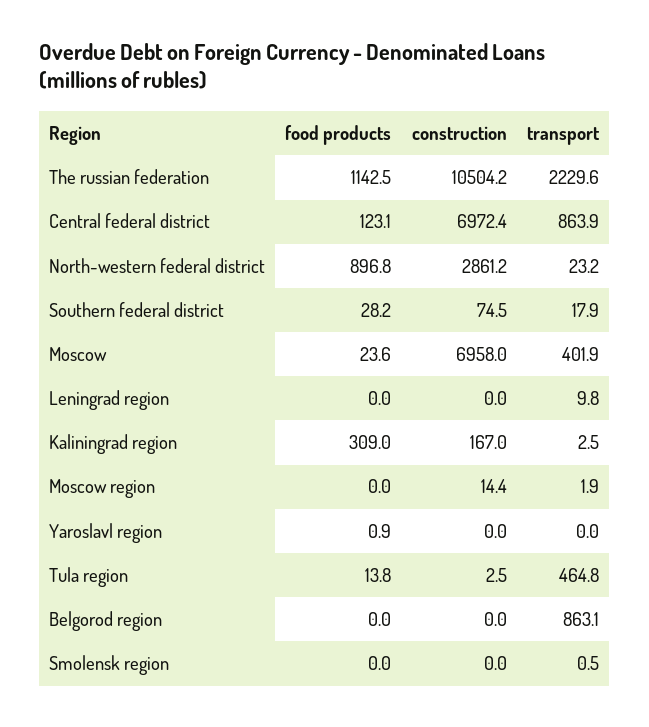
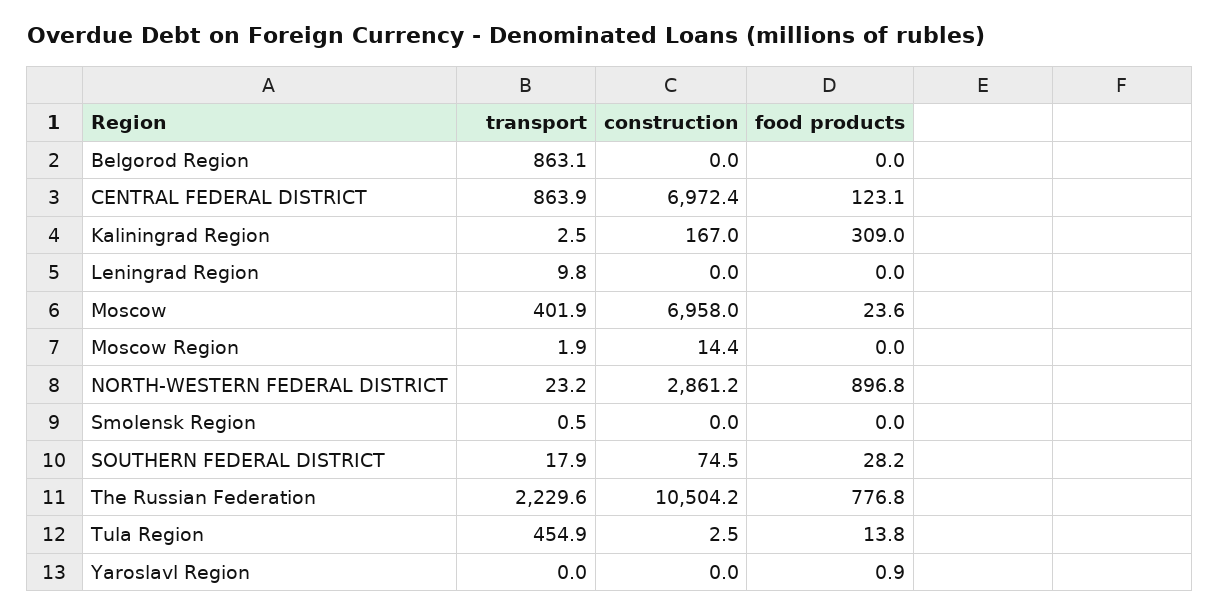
  {
    "food products": {
-     "The russian federation": 1142.5,
+     "The russian federation": 776.8,
      "Central federal district": 123.1,
      "North-western federal district": 896.8,
      "Southern federal district": 28.2,
      "Moscow": 23.6,
      "Leningrad region": 0,
      "Kaliningrad region": 309,
      "Moscow region": 0,
      "Yaroslavl region": 0.9,
      "Tula region": 13.8,
      "Belgorod region": 0,
      "Smolensk region": 0
    },
    "construction": {
      "The russian federation": 10504.2,
      "Central federal district": 6972.4,
      "North-western federal district": 2861.2,
      "Southern federal district": 74.5,
      "Moscow": 6958,
      "Leningrad region": 0,
      "Kaliningrad region": 167,
      "Moscow region": 14.4,
      "Yaroslavl region": 0,
      "Tula region": 2.5,
      "Belgorod region": 0,
      "Smolensk region": 0
    },
    "transport": {
      "The russian federation": 2229.6,
      "Central federal district": 863.9,
      "North-western federal district": 23.2,
      "Southern federal district": 17.9,
      "Moscow": 401.9,
      "Leningrad region": 9.8,
      "Kaliningrad region": 2.5,
      "Moscow region": 1.9,
      "Yaroslavl region": 0,
-     "Tula region": 464.8,
+     "Tula region": 454.9,
      "Belgorod region": 863.1,
      "Smolensk region": 0.5
    }
  }

